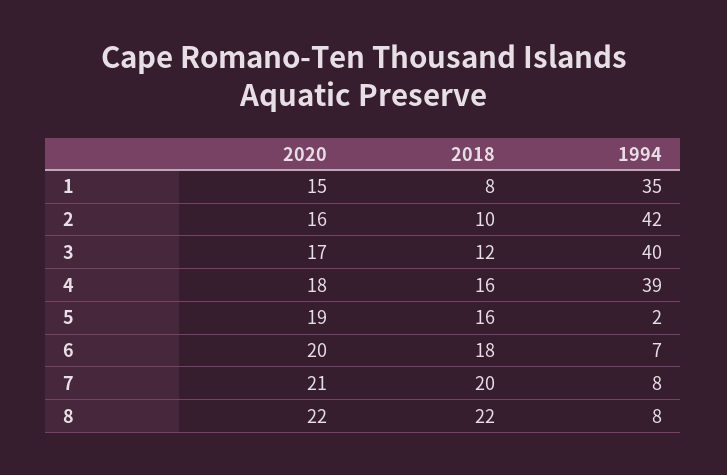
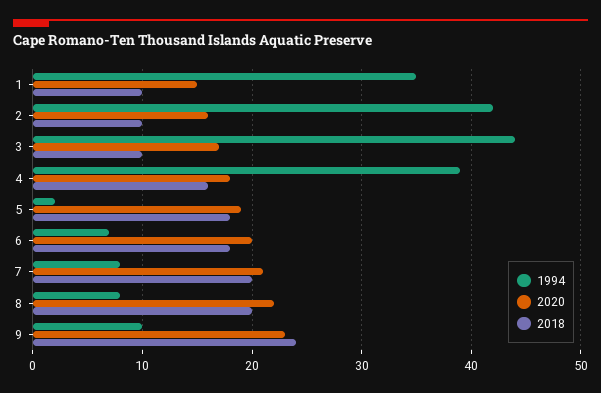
  {
    "2020": {
      "1": 15,
      "2": 16,
      "3": 17,
      "4": 18,
      "5": 19,
      "6": 20,
      "7": 21,
-     "8": 22
+     "8": 22,
+     "9": 23
    },
    "2018": {
-     "1": 8,
+     "1": 10,
      "2": 10,
-     "3": 12,
+     "3": 10,
      "4": 16,
-     "5": 16,
+     "5": 18,
      "6": 18,
      "7": 20,
-     "8": 22
+     "8": 20,
+     "9": 24
    },
    "1994": {
      "1": 35,
      "2": 42,
-     "3": 40,
+     "3": 44,
      "4": 39,
      "5": 2,
      "6": 7,
      "7": 8,
-     "8": 8
+     "8": 8,
+     "9": 10
    }
  }

